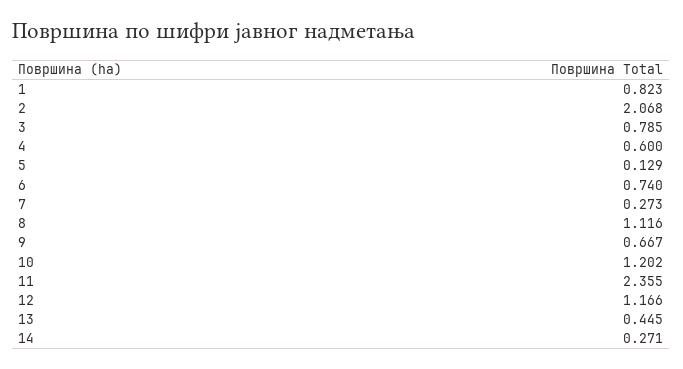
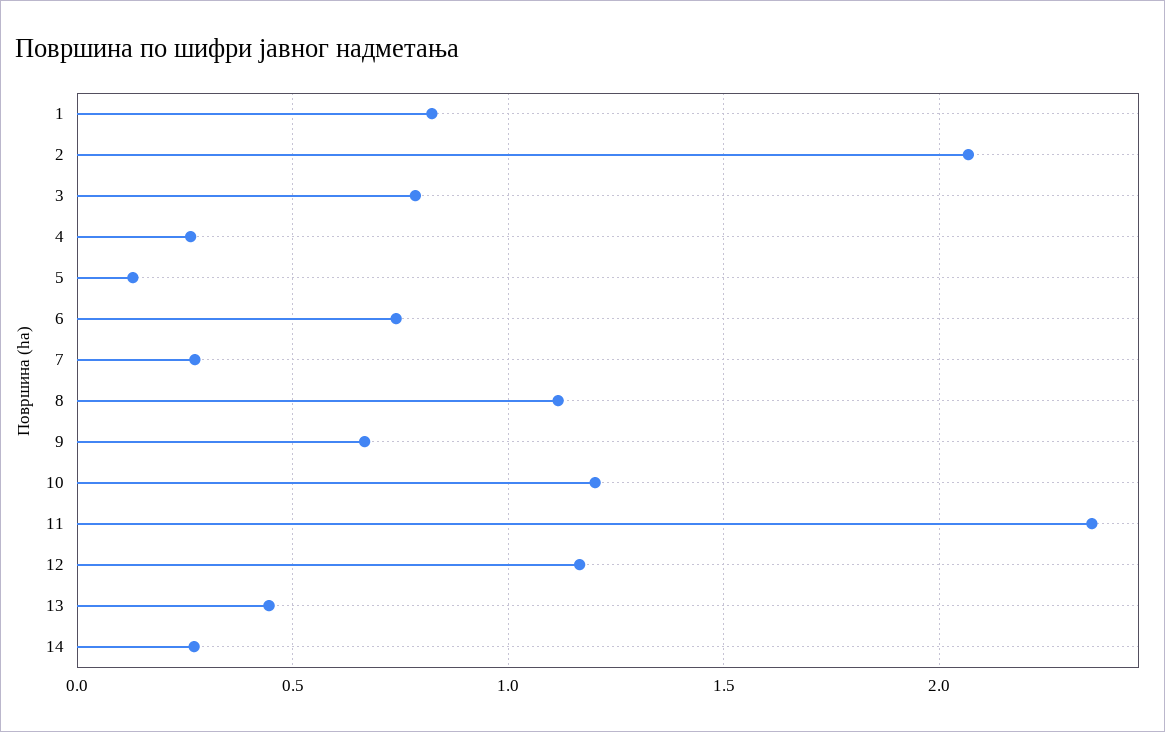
  {
    "1": 0.823,
    "2": 2.068,
    "3": 0.785,
-   "4": 0.6,
+   "4": 0.25,
    "5": 0.129,
    "6": 0.74,
    "7": 0.273,
    "8": 1.116,
    "9": 0.667,
    "10": 1.202,
    "11": 2.355,
    "12": 1.166,
    "13": 0.445,
    "14": 0.271
  }

